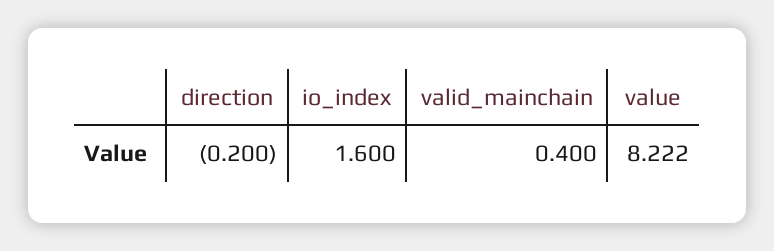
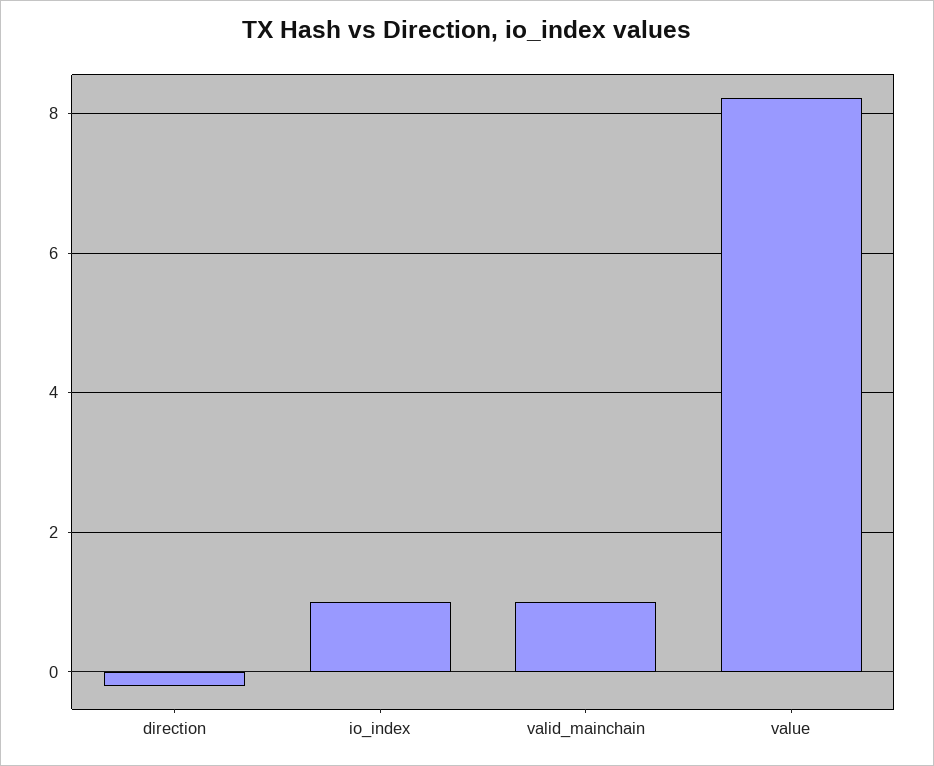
  {
    "direction": -0.2,
-   "io_index": 1.6,
+   "io_index": 1,
-   "valid_mainchain": 0.4,
+   "valid_mainchain": 1,
    "value": 8.222
  }

